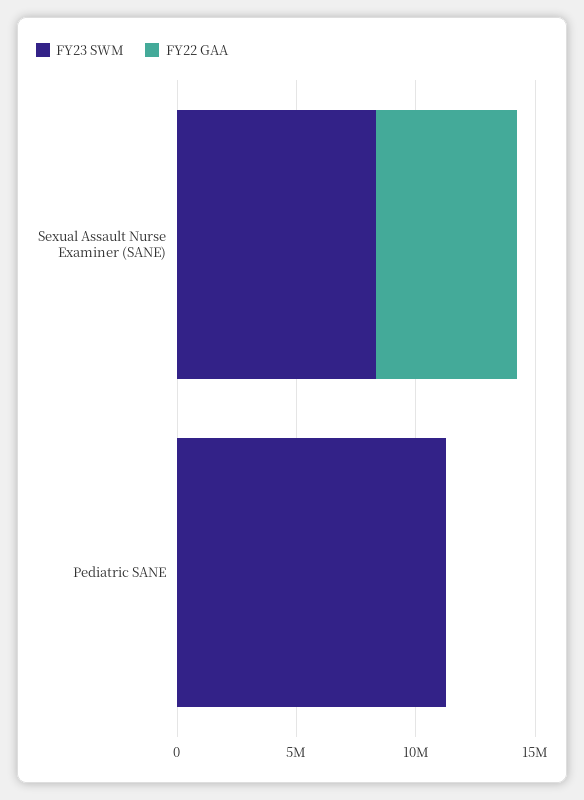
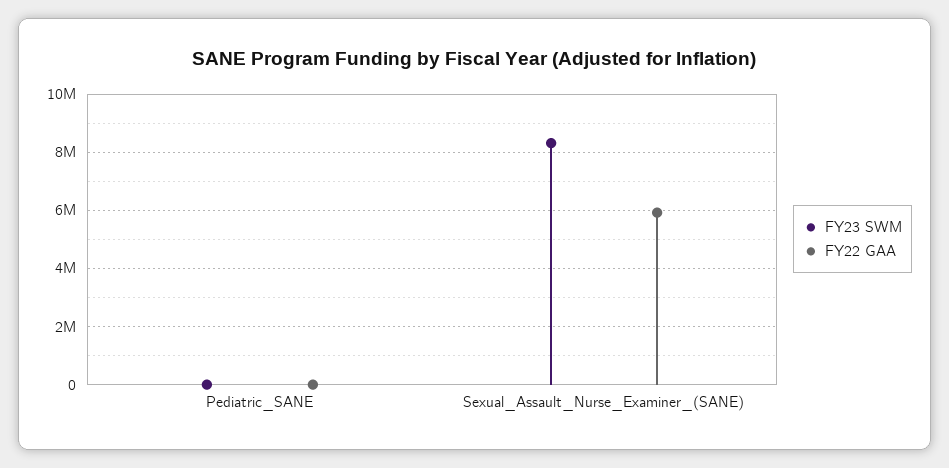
  {
    "FY23 SWM": {
      "Sexual Assault Nurse Examiner (SANE)": 8250000,
-     "Pediatric SANE": 11000000
+     "Pediatric SANE": 0
    },
    "FY22 GAA": {
      "Sexual Assault Nurse Examiner (SANE)": 6000000,
      "Pediatric SANE": 0
    }
  }

